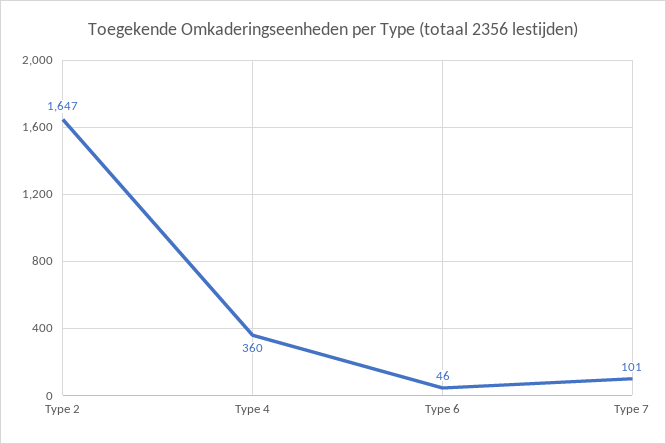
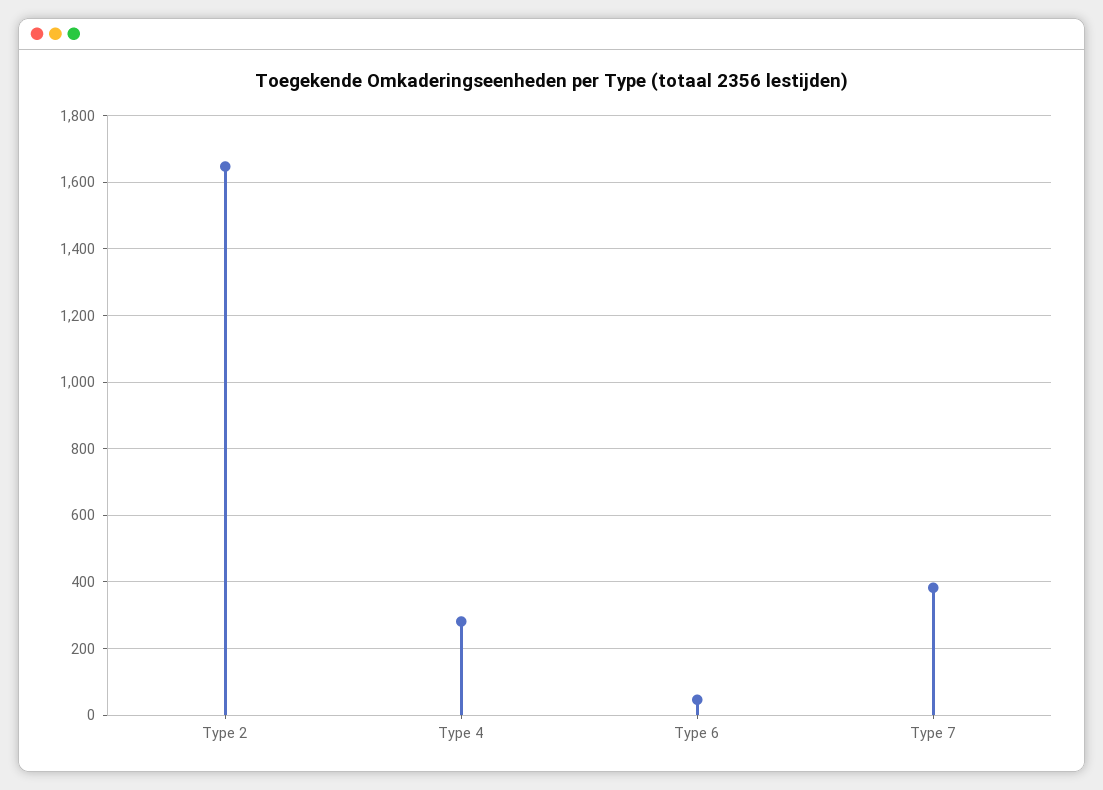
  {
    "Type 2": 1647,
-   "Type 4": 360,
+   "Type 4": 280,
    "Type 6": 46,
-   "Type 7": 101
+   "Type 7": 380
  }

